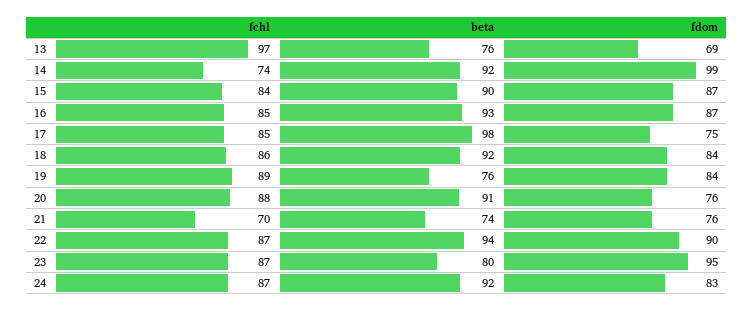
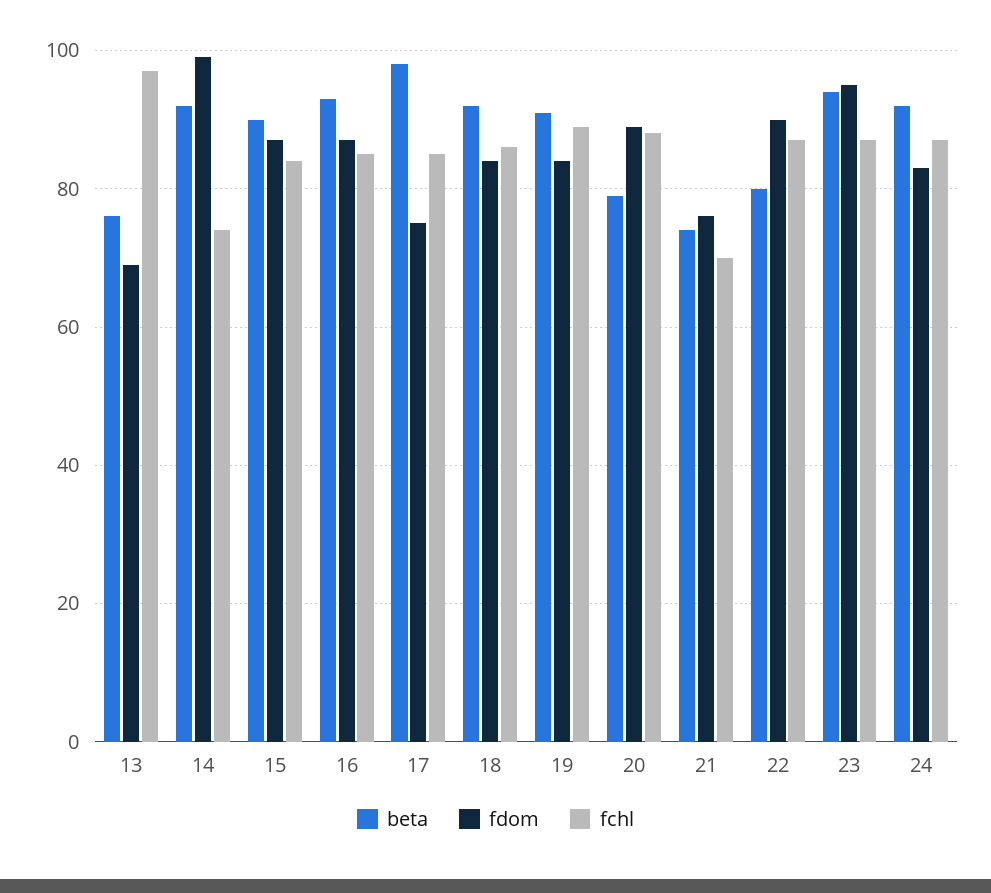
  {
    "fchl": {
      "13": 97,
      "14": 74,
      "15": 84,
      "16": 85,
      "17": 85,
      "18": 86,
      "19": 89,
      "20": 88,
      "21": 70,
      "22": 87,
      "23": 87,
      "24": 87
    },
    "beta": {
      "13": 76,
      "14": 92,
      "15": 90,
      "16": 93,
      "17": 98,
      "18": 92,
-     "19": 76,
+     "19": 90,
-     "20": 91,
+     "20": 80,
      "21": 74,
-     "22": 94,
+     "22": 80,
-     "23": 80,
+     "23": 95,
      "24": 92
    },
    "fdom": {
      "13": 69,
      "14": 99,
      "15": 87,
      "16": 87,
      "17": 75,
      "18": 84,
      "19": 84,
-     "20": 76,
+     "20": 90,
      "21": 76,
      "22": 90,
      "23": 95,
      "24": 83
    }
  }

